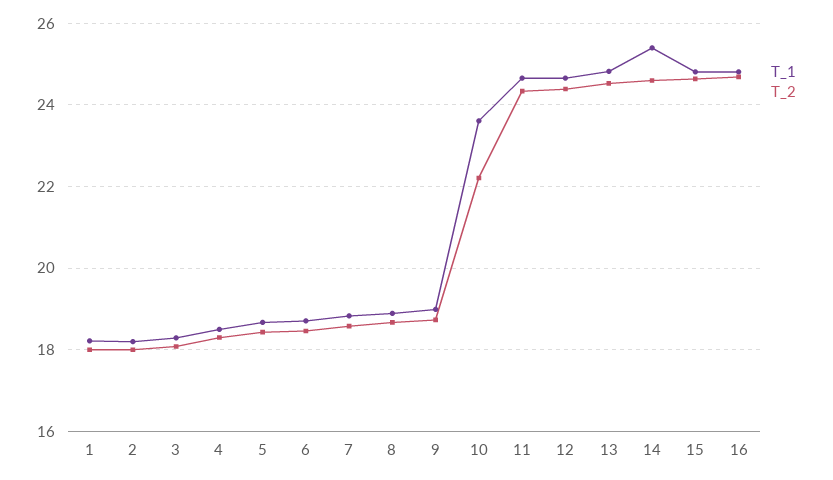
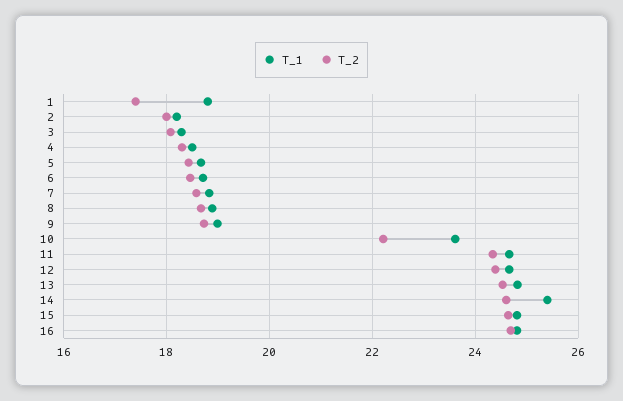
  {
    "T_1": {
-     "1": 18.2,
+     "1": 18.8,
      "2": 18.2,
      "3": 18.2,
      "4": 18.6,
      "5": 18.6,
      "6": 18.8,
      "7": 18.8,
      "8": 18.8,
      "9": 19,
      "10": 23.6,
      "11": 24.6,
      "12": 24.6,
      "13": 24.8,
      "14": 25.4,
      "15": 24.8,
      "16": 24.8
    },
    "T_2": {
-     "1": 18,
+     "1": 17.4,
      "2": 18,
      "3": 18,
      "4": 18.4,
      "5": 18.4,
      "6": 18.4,
      "7": 18.6,
      "8": 18.6,
      "9": 18.8,
      "10": 22.2,
      "11": 24.4,
      "12": 24.4,
      "13": 24.6,
      "14": 24.6,
      "15": 24.6,
      "16": 24.6
    }
  }

